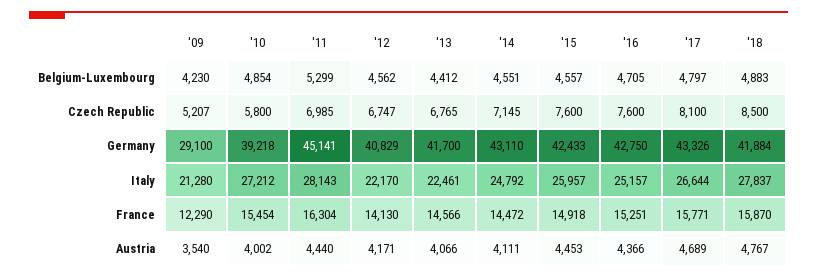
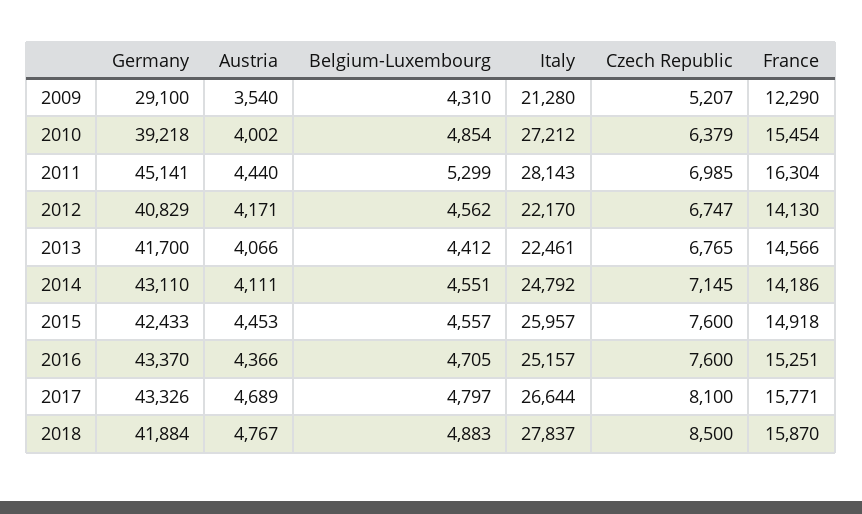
  {
    "'09": {
-     "Belgium-Luxembourg": 4230,
+     "Belgium-Luxembourg": 4310,
      "Czech Republic": 5207,
      "Germany": 29100,
      "Italy": 21280,
      "France": 12290,
      "Austria": 3540
    },
    "'10": {
      "Belgium-Luxembourg": 4854,
-     "Czech Republic": 5800,
+     "Czech Republic": 6379,
      "Germany": 39218,
      "Italy": 27212,
      "France": 15454,
      "Austria": 4002
    },
    "'11": {
      "Belgium-Luxembourg": 5299,
      "Czech Republic": 6985,
      "Germany": 45141,
      "Italy": 28143,
      "France": 16304,
      "Austria": 4440
    },
    "'12": {
      "Belgium-Luxembourg": 4562,
      "Czech Republic": 6747,
      "Germany": 40829,
      "Italy": 22170,
      "France": 14130,
      "Austria": 4171
    },
    "'13": {
      "Belgium-Luxembourg": 4412,
      "Czech Republic": 6765,
      "Germany": 41700,
      "Italy": 22461,
      "France": 14566,
      "Austria": 4066
    },
    "'14": {
      "Belgium-Luxembourg": 4551,
      "Czech Republic": 7145,
      "Germany": 43110,
      "Italy": 24792,
-     "France": 14472,
+     "France": 14186,
      "Austria": 4111
    },
    "'15": {
      "Belgium-Luxembourg": 4557,
      "Czech Republic": 7600,
      "Germany": 42433,
      "Italy": 25957,
      "France": 14918,
      "Austria": 4453
    },
    "'16": {
      "Belgium-Luxembourg": 4705,
      "Czech Republic": 7600,
-     "Germany": 42750,
+     "Germany": 43370,
      "Italy": 25157,
      "France": 15251,
      "Austria": 4366
    },
    "'17": {
      "Belgium-Luxembourg": 4797,
      "Czech Republic": 8100,
      "Germany": 43326,
      "Italy": 26644,
      "France": 15771,
      "Austria": 4689
    },
    "'18": {
      "Belgium-Luxembourg": 4883,
      "Czech Republic": 8500,
      "Germany": 41884,
      "Italy": 27837,
      "France": 15870,
      "Austria": 4767
    }
  }

